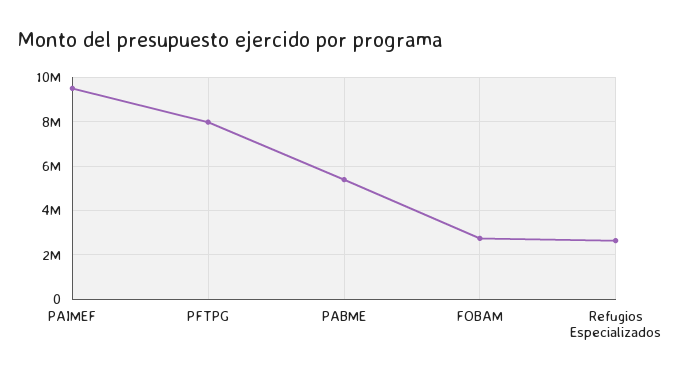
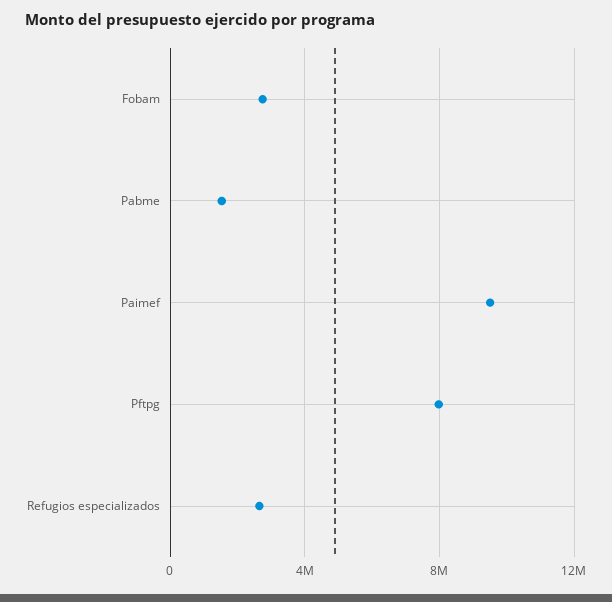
  {
    "PAIMEF": 9500000,
    "PFTPG": 8000000,
-   "PABME": 5500000,
+   "PABME": 1500000,
    "FOBAM": 2500000,
    "Refugios Especializados": 2500000
  }

